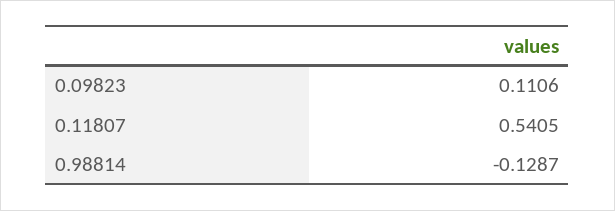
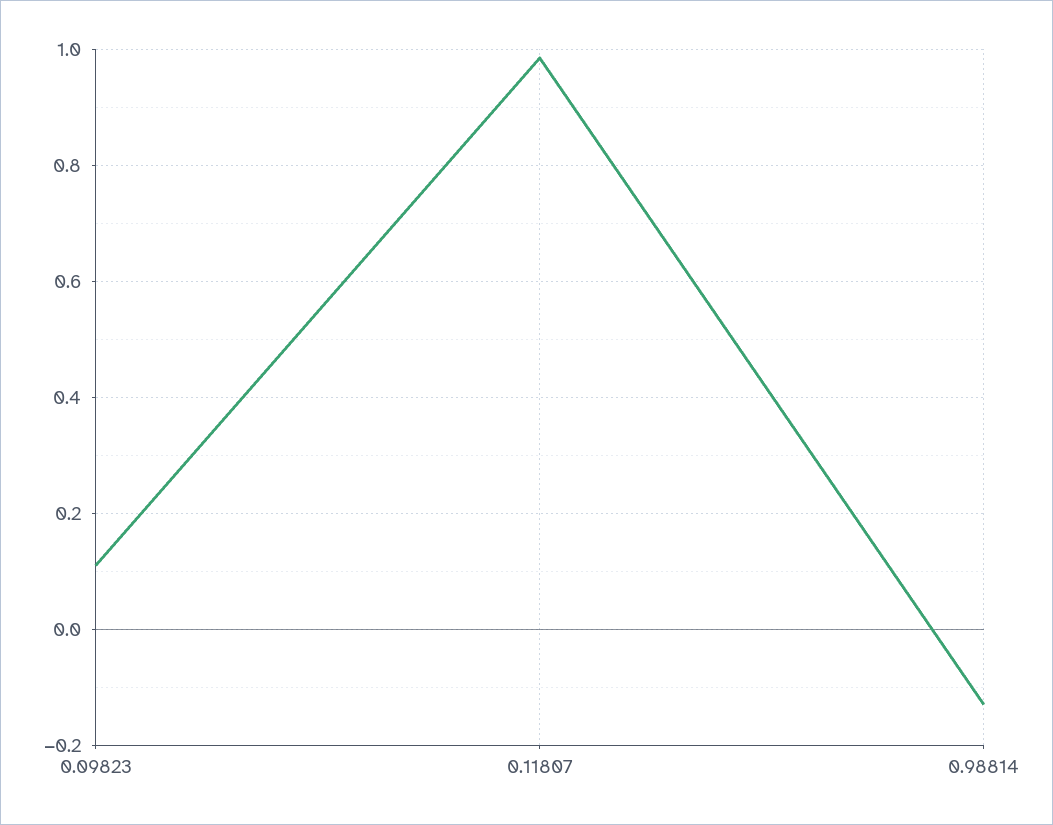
  {
    "0.09823": 0.1106,
-   "0.11807": 0.5405,
+   "0.11807": 0.98,
    "0.98814": -0.1287
  }

